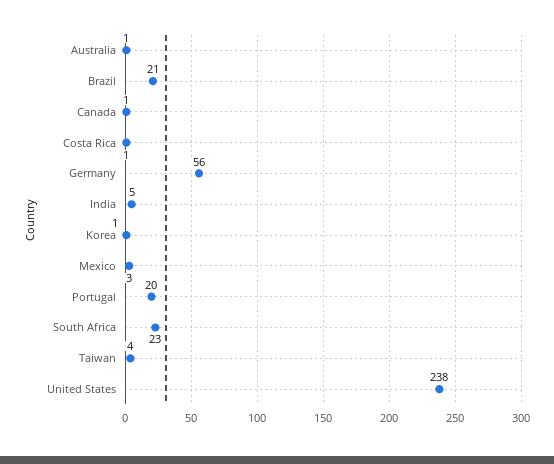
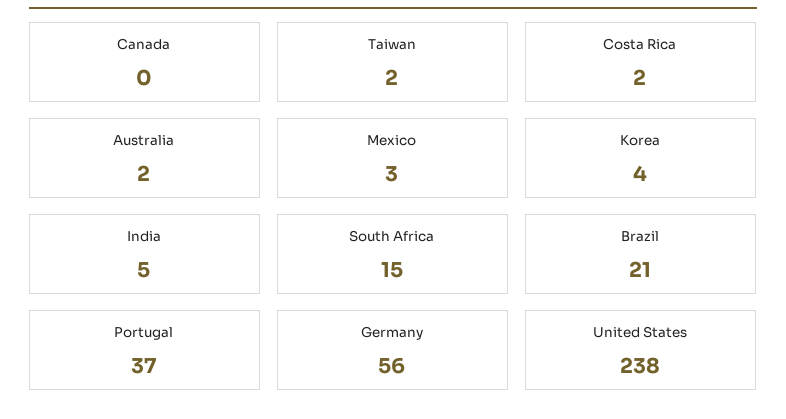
  {
-   "Australia": 1,
+   "Australia": 2,
    "Brazil": 21,
-   "Canada": 1,
+   "Canada": 0,
-   "Costa Rica": 1,
+   "Costa Rica": 2,
    "Germany": 56,
    "India": 5,
-   "Korea": 1,
+   "Korea": 4,
    "Mexico": 3,
-   "Portugal": 20,
+   "Portugal": 37,
-   "South Africa": 23,
+   "South Africa": 15,
-   "Taiwan": 4,
+   "Taiwan": 2,
    "United States": 238
  }

